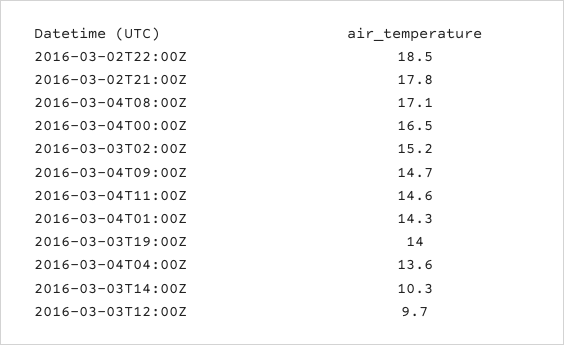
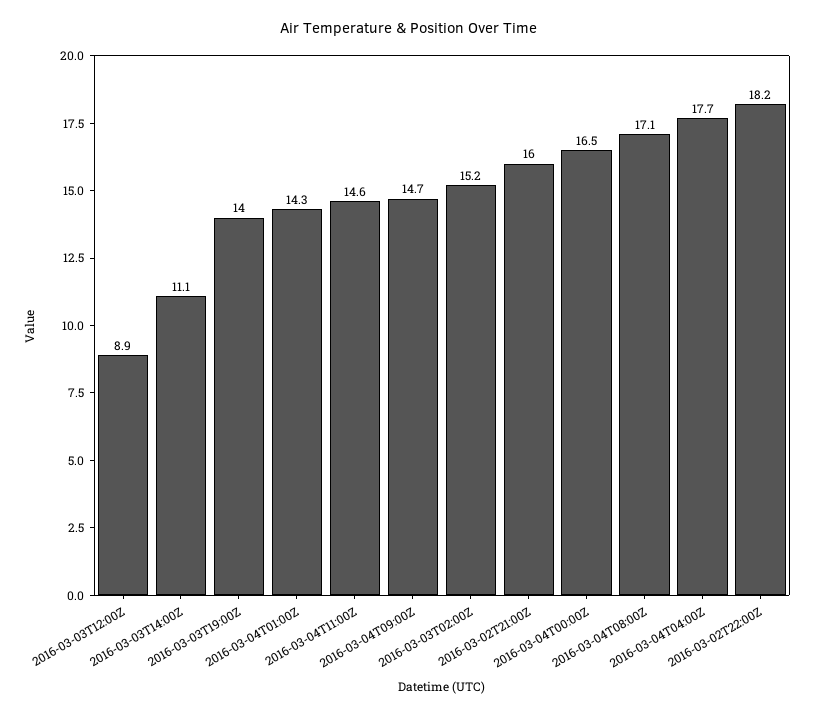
  {
-   "2016-03-02T22:00Z": 18.5,
+   "2016-03-02T22:00Z": 18.2,
-   "2016-03-02T21:00Z": 17.8,
+   "2016-03-02T21:00Z": 16,
    "2016-03-04T08:00Z": 17.1,
    "2016-03-04T00:00Z": 16.5,
    "2016-03-03T02:00Z": 15.2,
    "2016-03-04T09:00Z": 14.7,
    "2016-03-04T11:00Z": 14.6,
    "2016-03-04T01:00Z": 14.3,
    "2016-03-03T19:00Z": 14,
-   "2016-03-04T04:00Z": 13.6,
+   "2016-03-04T04:00Z": 17.7,
-   "2016-03-03T14:00Z": 10.3,
+   "2016-03-03T14:00Z": 11.1,
-   "2016-03-03T12:00Z": 9.7
+   "2016-03-03T12:00Z": 8.9
  }

